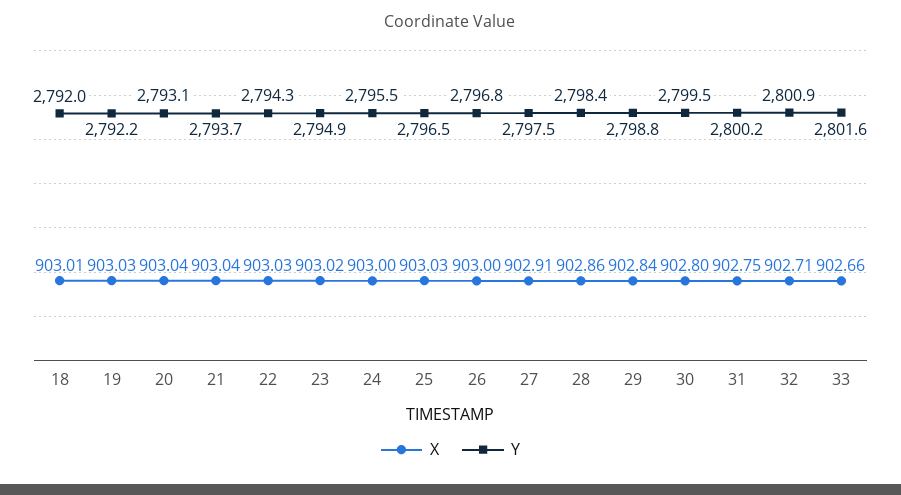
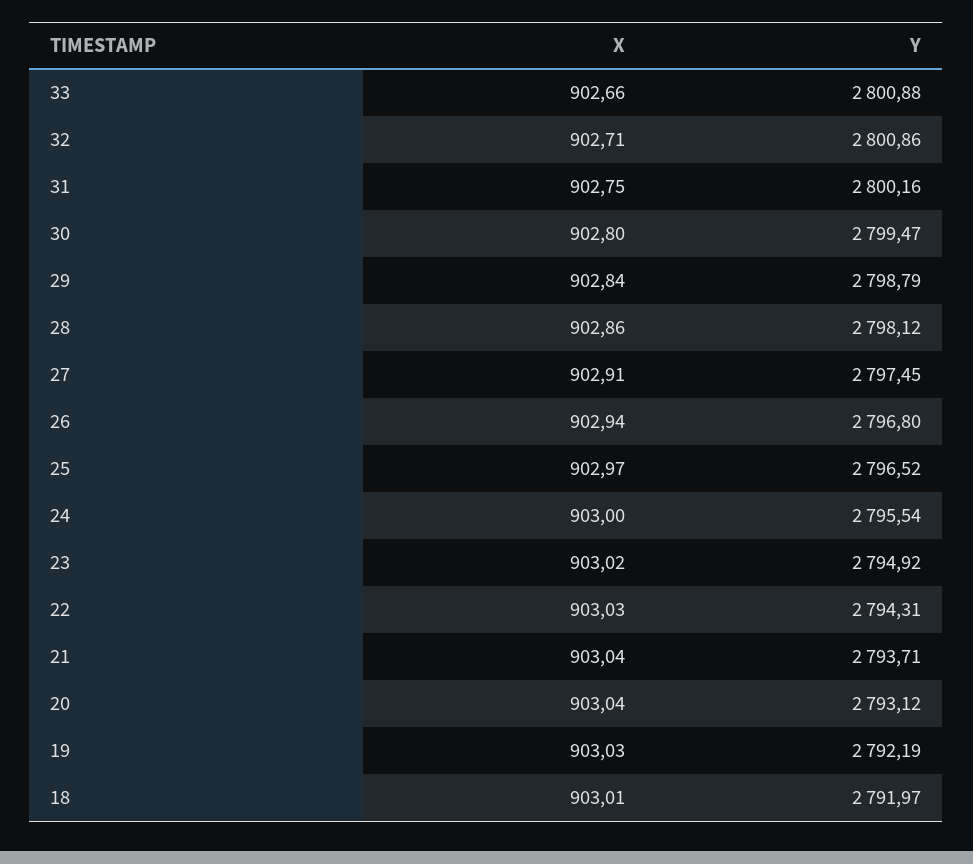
  {
    "X": {
      "18": 903.01,
      "19": 903.03,
      "20": 903.04,
      "21": 903.04,
      "22": 903.03,
      "23": 903.02,
      "24": 903,
-     "25": 903.03,
+     "25": 902.97,
-     "26": 903,
+     "26": 902.94,
      "27": 902.91,
      "28": 902.86,
      "29": 902.84,
      "30": 902.8,
      "31": 902.75,
      "32": 902.71,
      "33": 902.66
    },
    "Y": {
      "18": 2791.97,
      "19": 2792.19,
      "20": 2793.12,
      "21": 2793.71,
      "22": 2794.31,
      "23": 2794.92,
      "24": 2795.54,
      "25": 2796.52,
      "26": 2796.8,
      "27": 2797.45,
-     "28": 2798.4,
+     "28": 2798.12,
      "29": 2798.79,
      "30": 2799.47,
      "31": 2800.16,
      "32": 2800.86,
-     "33": 2801.6
+     "33": 2800.88
    }
  }

